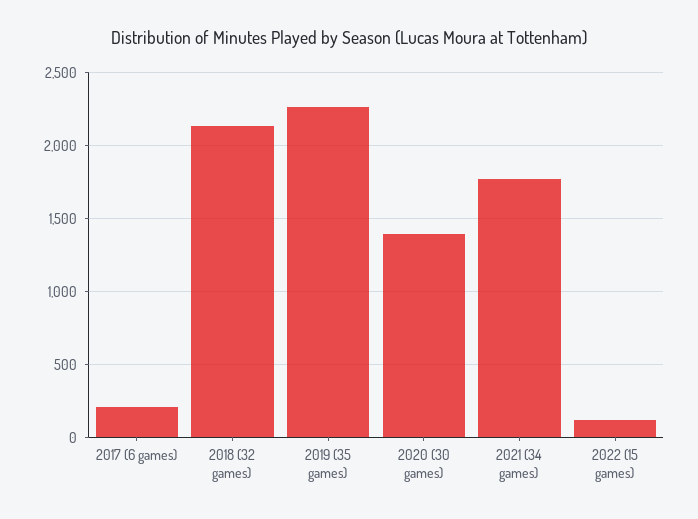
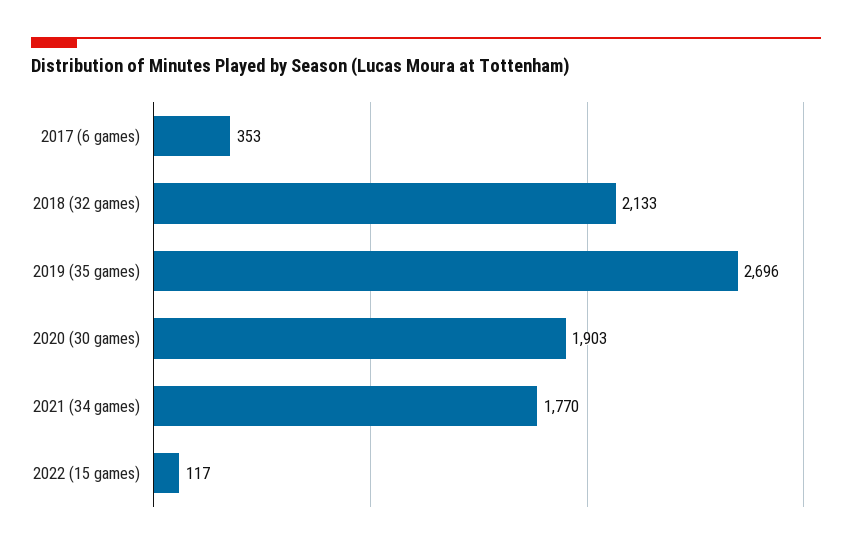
  {
-   "2017 (6 games)": 200,
+   "2017 (6 games)": 353,
    "2018 (32 games)": 2133,
-   "2019 (35 games)": 2250,
+   "2019 (35 games)": 2696,
-   "2020 (30 games)": 1400,
+   "2020 (30 games)": 1903,
    "2021 (34 games)": 1770,
    "2022 (15 games)": 117
  }

